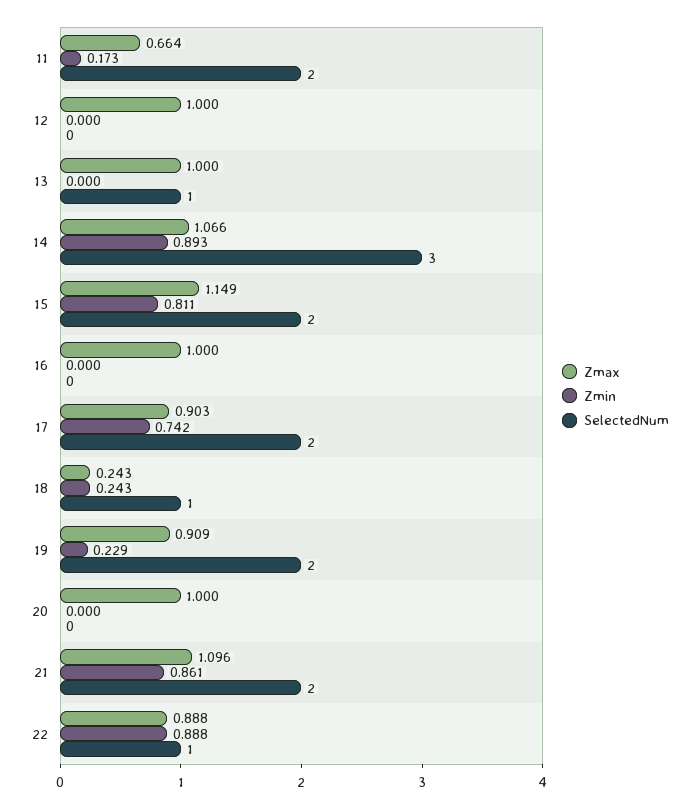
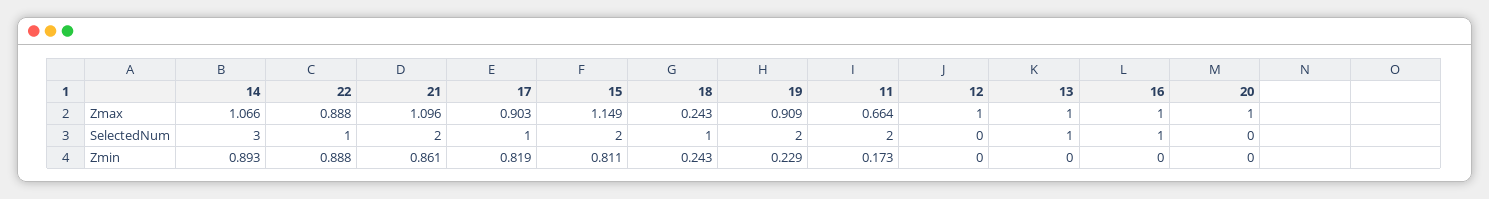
  {
    "Zmax": {
      "11": 0.664,
      "12": 1,
      "13": 1,
      "14": 1.066,
      "15": 1.149,
      "16": 1,
      "17": 0.903,
      "18": 0.243,
      "19": 0.909,
      "20": 1,
      "21": 1.096,
      "22": 0.888
    },
    "Zmin": {
      "11": 0.173,
      "12": 0,
      "13": 0,
      "14": 0.893,
      "15": 0.811,
      "16": 0,
-     "17": 0.742,
+     "17": 0.819,
      "18": 0.243,
      "19": 0.229,
      "20": 0,
      "21": 0.861,
      "22": 0.888
    },
    "SelectedNum": {
      "11": 2,
      "12": 0,
      "13": 1,
      "14": 3,
      "15": 2,
-     "16": 0,
+     "16": 1,
-     "17": 2,
+     "17": 1,
      "18": 1,
      "19": 2,
      "20": 0,
      "21": 2,
      "22": 1
    }
  }

